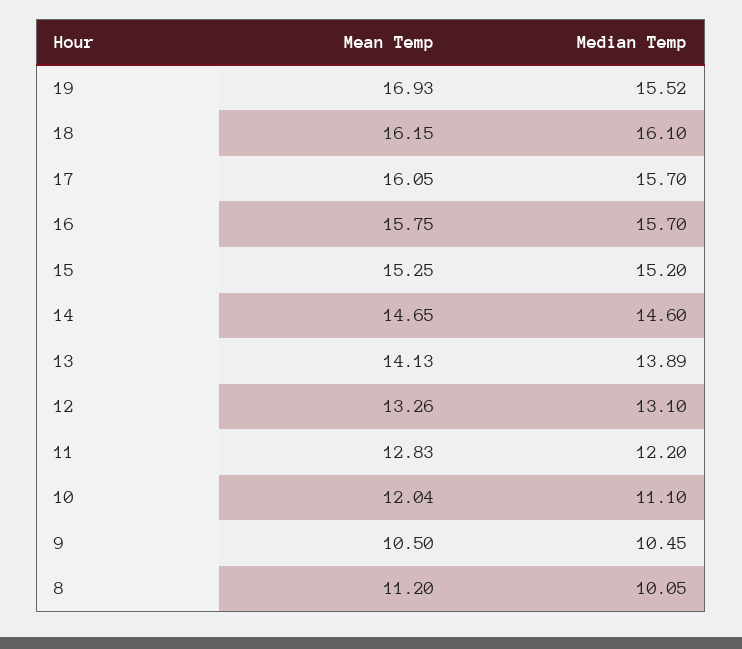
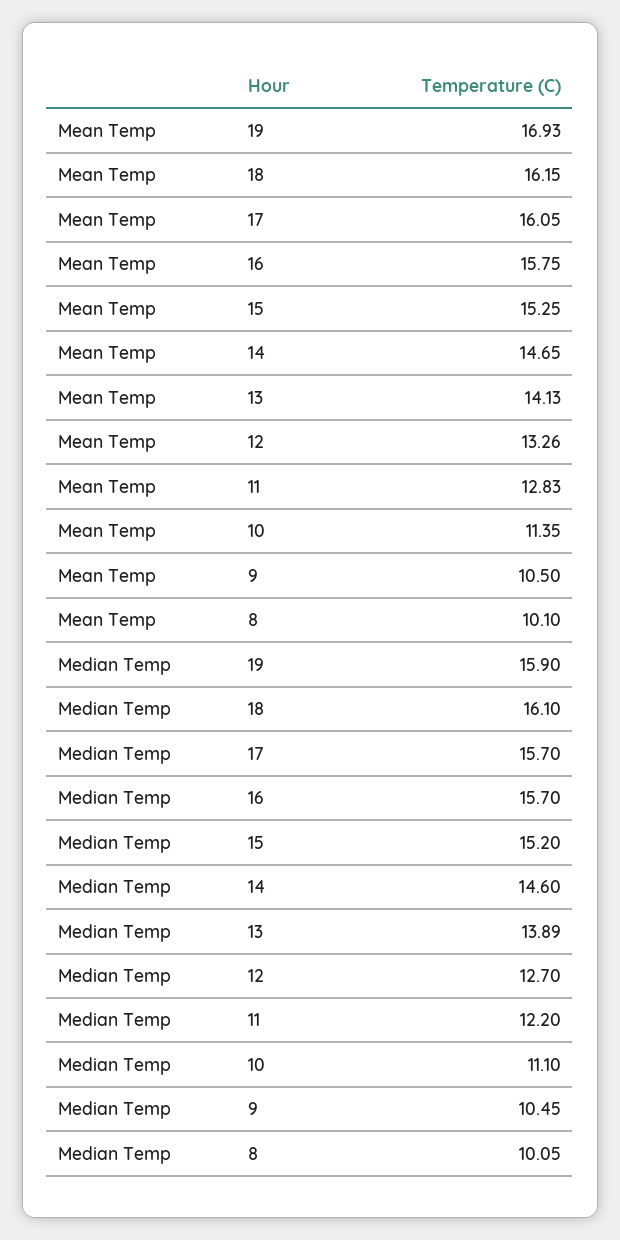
  {
    "Mean Temp": {
      "19": 16.93,
      "18": 16.15,
      "17": 16.05,
      "16": 15.75,
      "15": 15.25,
      "14": 14.65,
      "13": 14.13,
      "12": 13.26,
      "11": 12.83,
-     "10": 12.04,
+     "10": 11.35,
      "9": 10.5,
-     "8": 11.2
+     "8": 10.1
    },
    "Median Temp": {
-     "19": 15.52,
+     "19": 15.9,
      "18": 16.1,
      "17": 15.7,
      "16": 15.7,
      "15": 15.2,
      "14": 14.6,
      "13": 13.89,
-     "12": 13.1,
+     "12": 12.7,
      "11": 12.2,
      "10": 11.1,
      "9": 10.45,
      "8": 10.05
    }
  }

